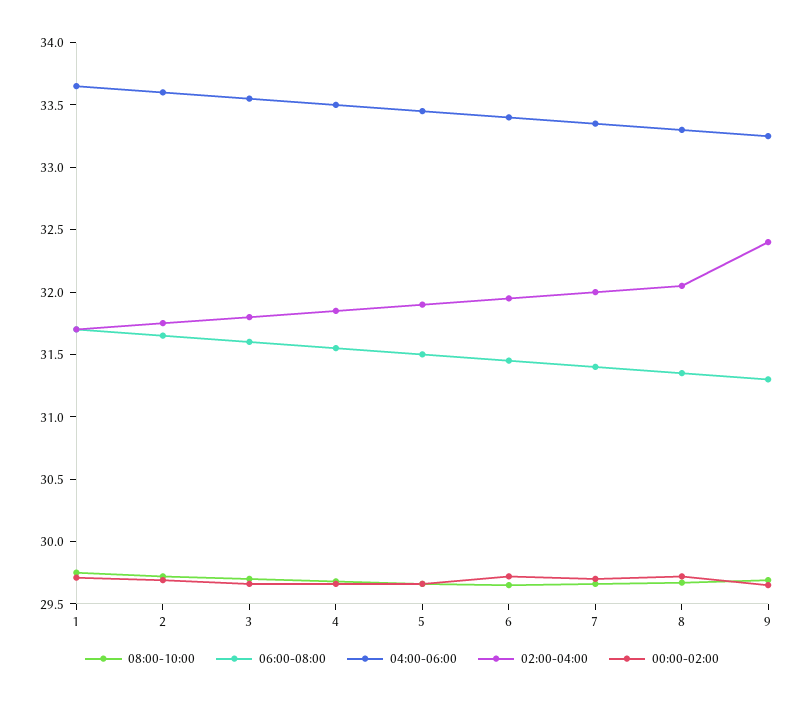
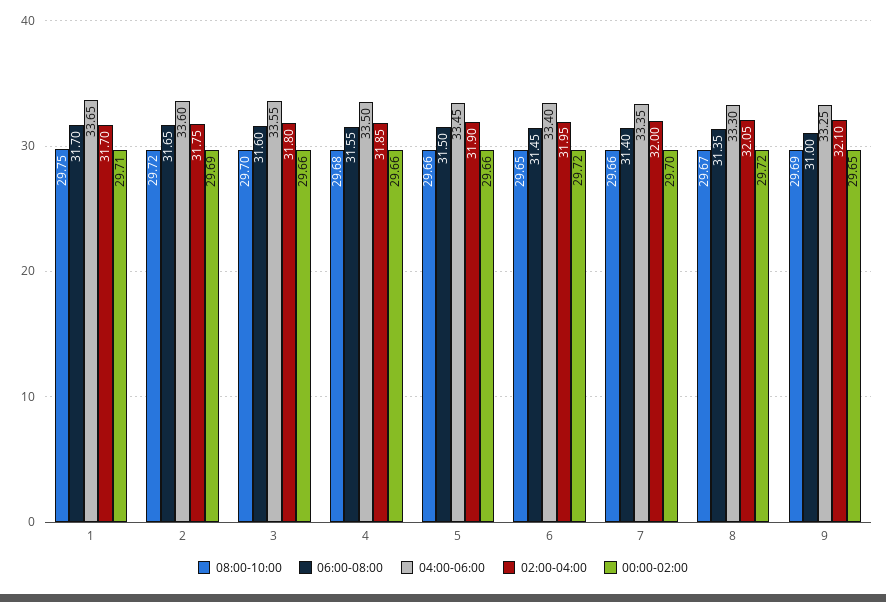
  {
    "08:00-10:00": {
      "1": 29.75,
      "2": 29.72,
      "3": 29.7,
      "4": 29.68,
      "5": 29.66,
      "6": 29.65,
      "7": 29.66,
      "8": 29.67,
      "9": 29.69
    },
    "06:00-08:00": {
      "1": 31.7,
      "2": 31.65,
      "3": 31.6,
      "4": 31.55,
      "5": 31.5,
      "6": 31.45,
      "7": 31.4,
      "8": 31.35,
-     "9": 31.3
+     "9": 31
    },
    "04:00-06:00": {
      "1": 33.65,
      "2": 33.6,
      "3": 33.55,
      "4": 33.5,
      "5": 33.45,
      "6": 33.4,
      "7": 33.35,
      "8": 33.3,
      "9": 33.25
    },
    "02:00-04:00": {
      "1": 31.7,
      "2": 31.75,
      "3": 31.8,
      "4": 31.85,
      "5": 31.9,
      "6": 31.95,
      "7": 32,
      "8": 32.05,
-     "9": 32.4
+     "9": 32.1
    },
    "00:00-02:00": {
      "1": 29.71,
      "2": 29.69,
      "3": 29.66,
      "4": 29.66,
      "5": 29.66,
      "6": 29.72,
      "7": 29.7,
      "8": 29.72,
      "9": 29.65
    }
  }

